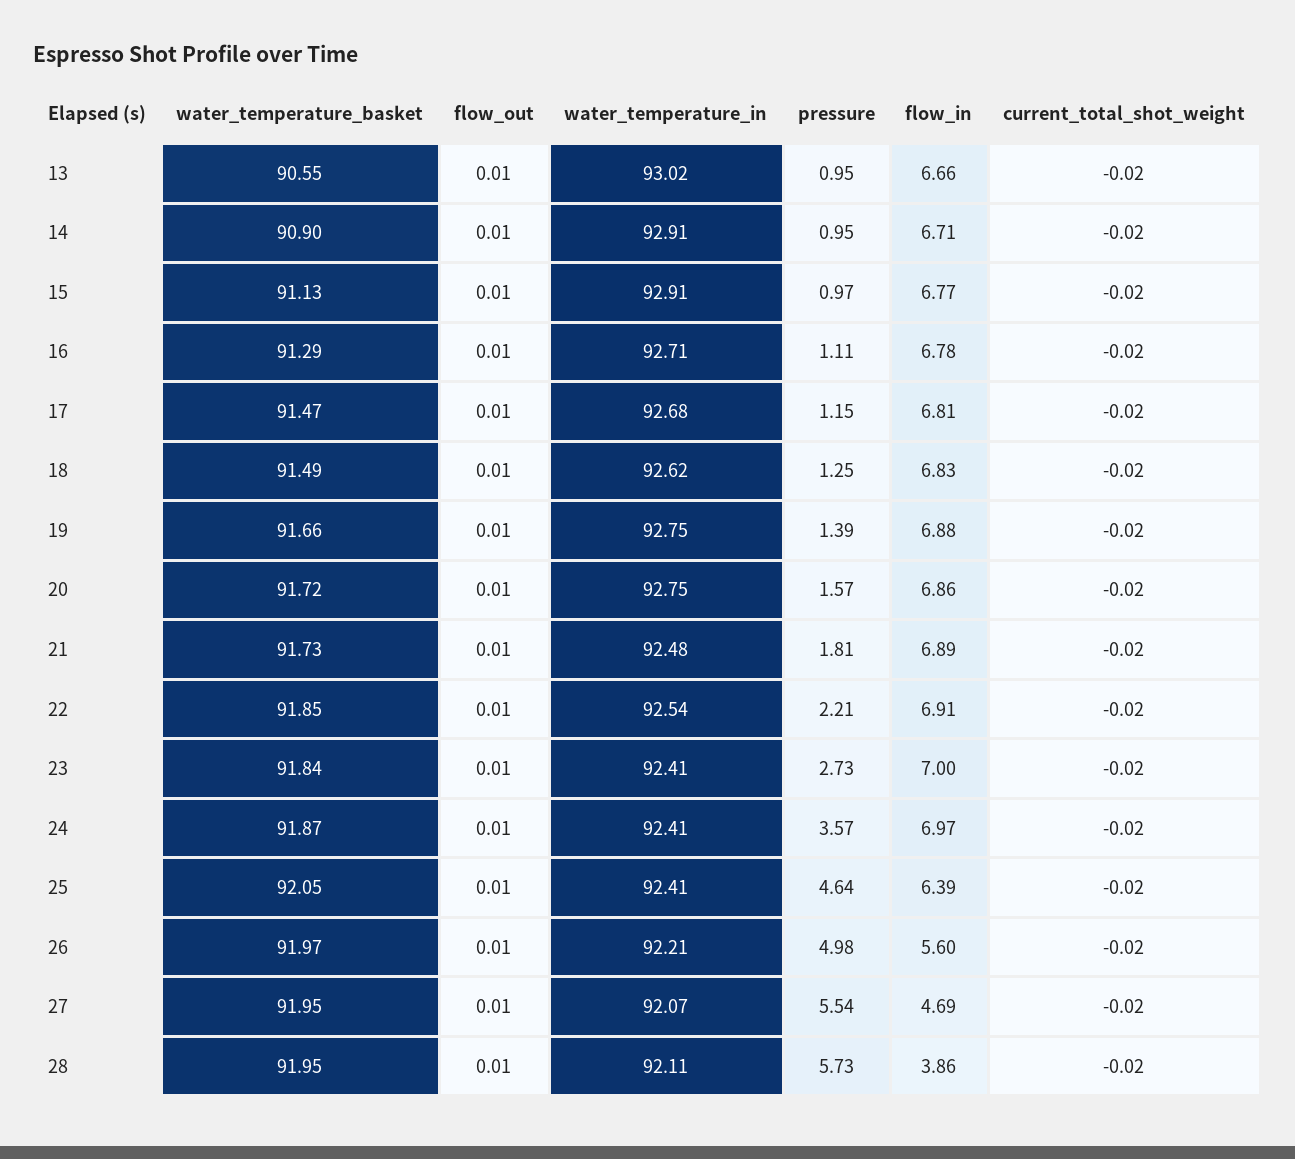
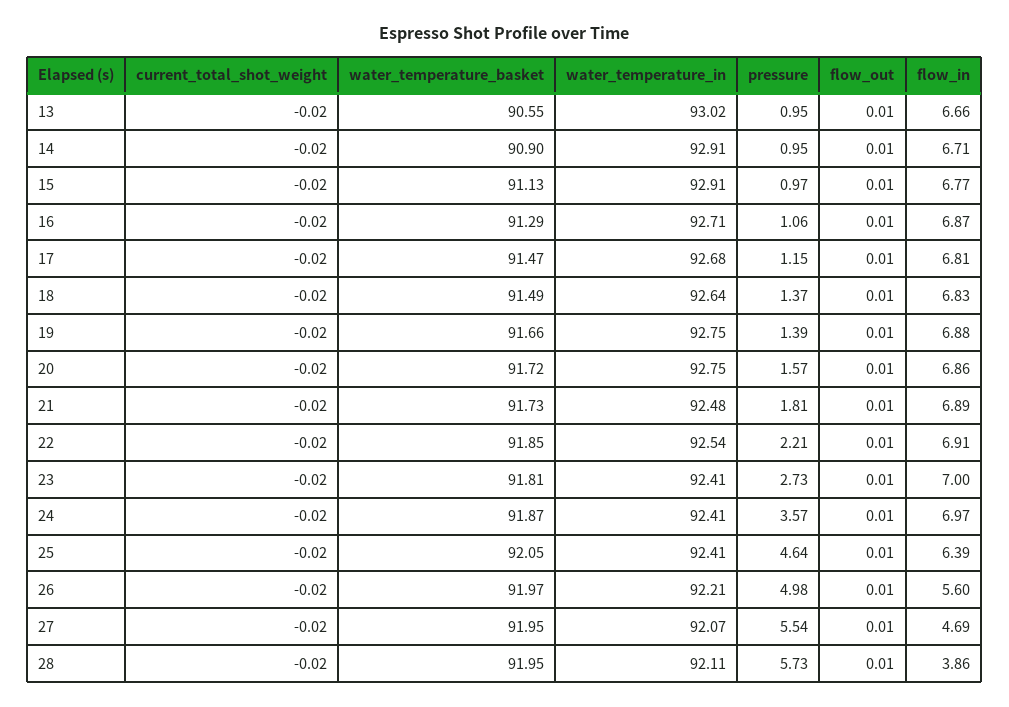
  {
    "water_temperature_basket": {
      "13": 90.55,
      "14": 90.9,
      "15": 91.13,
      "16": 91.29,
      "17": 91.47,
      "18": 91.49,
      "19": 91.66,
      "20": 91.72,
      "21": 91.73,
      "22": 91.85,
-     "23": 91.84,
+     "23": 91.81,
      "24": 91.87,
      "25": 92.05,
      "26": 91.97,
      "27": 91.95,
      "28": 91.95
    },
    "flow_out": {
      "13": 0.01,
      "14": 0.01,
      "15": 0.01,
      "16": 0.01,
      "17": 0.01,
      "18": 0.01,
      "19": 0.01,
      "20": 0.01,
      "21": 0.01,
      "22": 0.01,
      "23": 0.01,
      "24": 0.01,
      "25": 0.01,
      "26": 0.01,
      "27": 0.01,
      "28": 0.01
    },
    "water_temperature_in": {
      "13": 93.02,
      "14": 92.91,
      "15": 92.91,
      "16": 92.71,
      "17": 92.68,
-     "18": 92.62,
+     "18": 92.64,
      "19": 92.75,
      "20": 92.75,
      "21": 92.48,
      "22": 92.54,
      "23": 92.41,
      "24": 92.41,
      "25": 92.41,
      "26": 92.21,
      "27": 92.07,
      "28": 92.11
    },
    "pressure": {
      "13": 0.95,
      "14": 0.95,
      "15": 0.97,
-     "16": 1.11,
+     "16": 1.06,
      "17": 1.15,
-     "18": 1.25,
+     "18": 1.37,
      "19": 1.39,
      "20": 1.57,
      "21": 1.81,
      "22": 2.21,
      "23": 2.73,
      "24": 3.57,
      "25": 4.64,
      "26": 4.98,
      "27": 5.54,
      "28": 5.73
    },
    "flow_in": {
      "13": 6.66,
      "14": 6.71,
      "15": 6.77,
-     "16": 6.78,
+     "16": 6.87,
      "17": 6.81,
      "18": 6.83,
      "19": 6.88,
      "20": 6.86,
      "21": 6.89,
      "22": 6.91,
      "23": 7,
      "24": 6.97,
      "25": 6.39,
      "26": 5.6,
      "27": 4.69,
      "28": 3.86
    },
    "current_total_shot_weight": {
      "13": -0.02,
      "14": -0.02,
      "15": -0.02,
      "16": -0.02,
      "17": -0.02,
      "18": -0.02,
      "19": -0.02,
      "20": -0.02,
      "21": -0.02,
      "22": -0.02,
      "23": -0.02,
      "24": -0.02,
      "25": -0.02,
      "26": -0.02,
      "27": -0.02,
      "28": -0.02
    }
  }

